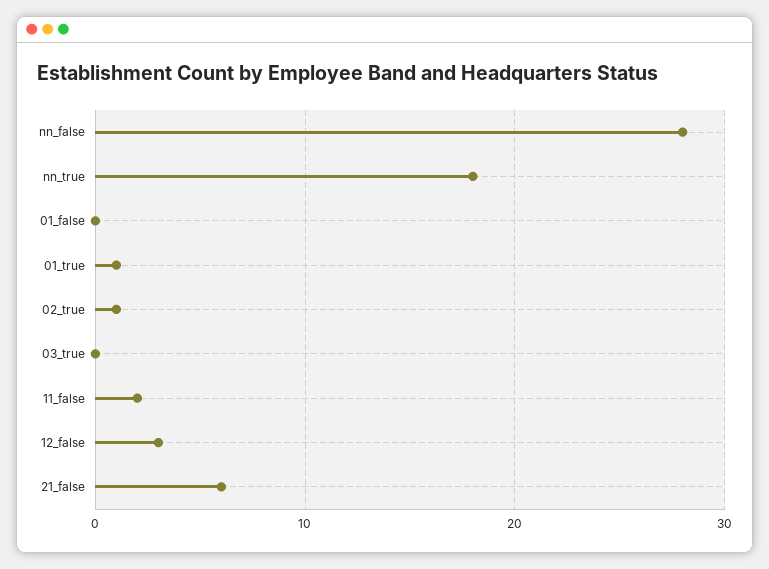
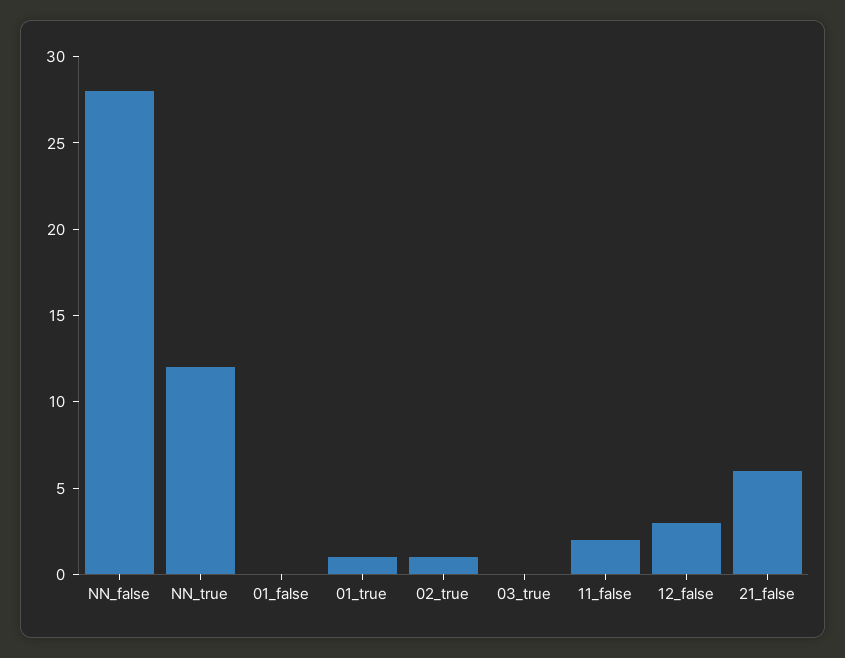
  {
    "nn_false": 28,
-   "nn_true": 18,
+   "nn_true": 12,
    "01_false": 0,
    "01_true": 1,
    "02_true": 1,
    "03_true": 0,
    "11_false": 2,
    "12_false": 3,
    "21_false": 6
  }

